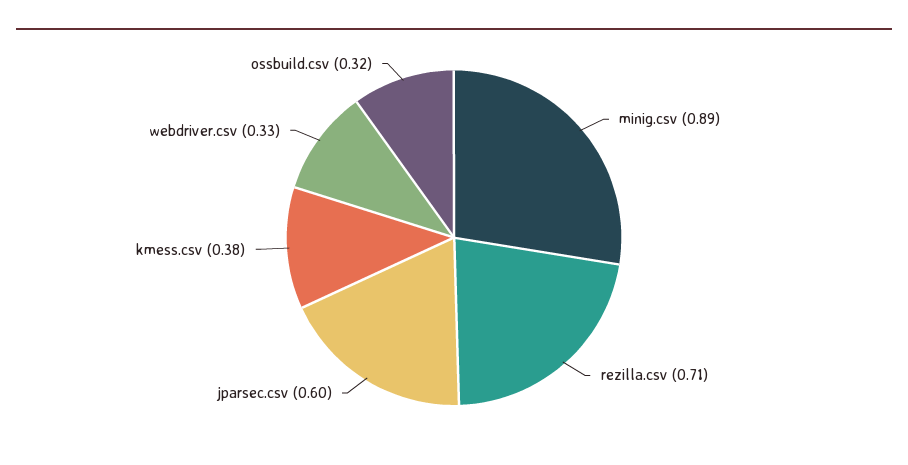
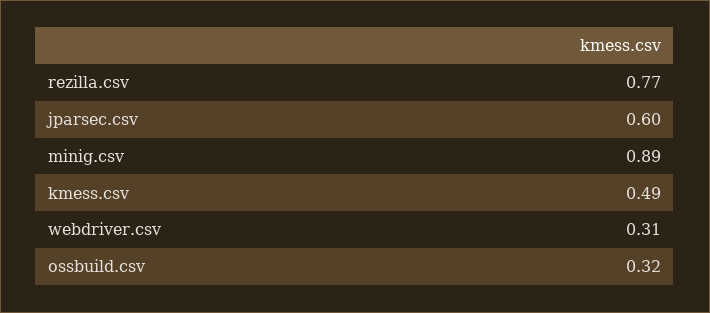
  {
    "minig.csv": 0.89,
-   "rezilla.csv": 0.71,
+   "rezilla.csv": 0.77,
    "jparsec.csv": 0.6,
-   "kmess.csv": 0.38,
+   "kmess.csv": 0.49,
-   "webdriver.csv": 0.33,
+   "webdriver.csv": 0.31,
    "ossbuild.csv": 0.32
  }

